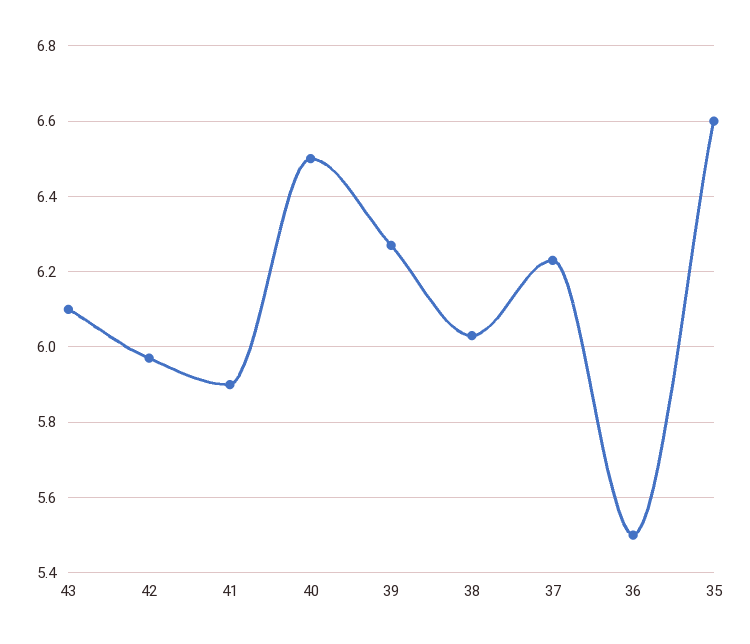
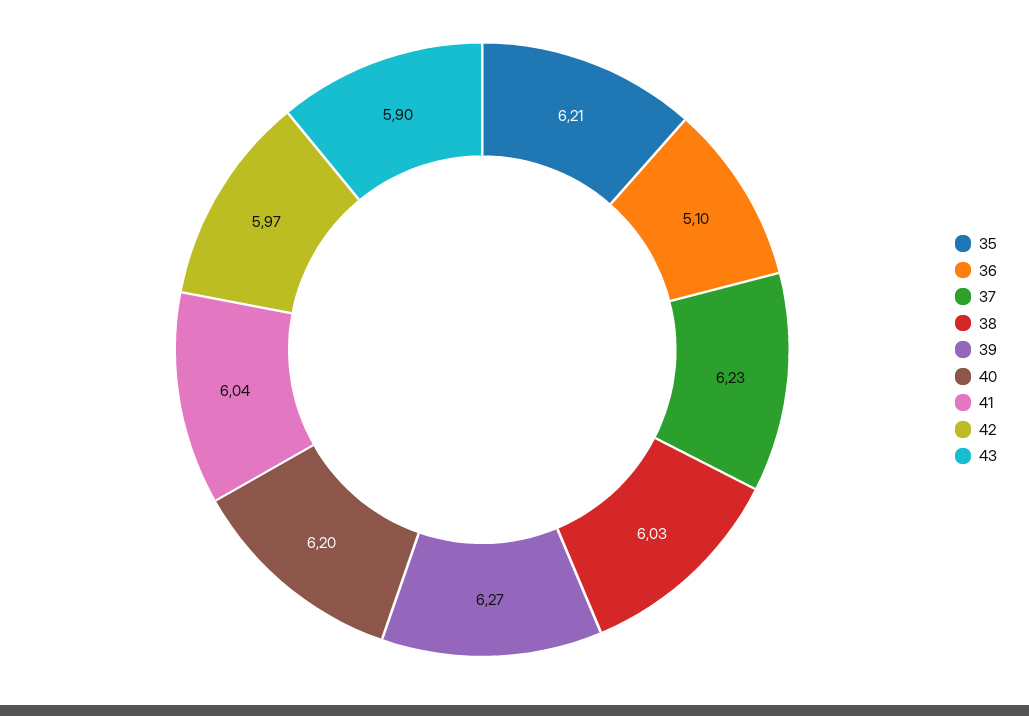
  {
-   "43": 6.1,
+   "43": 5.9,
    "42": 5.97,
-   "41": 5.9,
+   "41": 6.04,
-   "40": 6.5,
+   "40": 6.2,
    "39": 6.27,
    "38": 6.03,
    "37": 6.23,
-   "36": 5.5,
+   "36": 5.1,
-   "35": 6.6
+   "35": 6.21
  }

